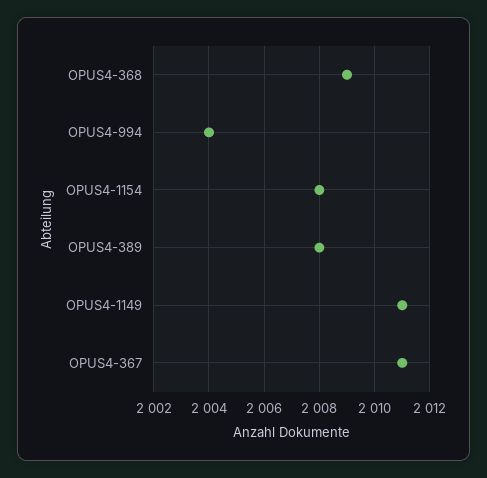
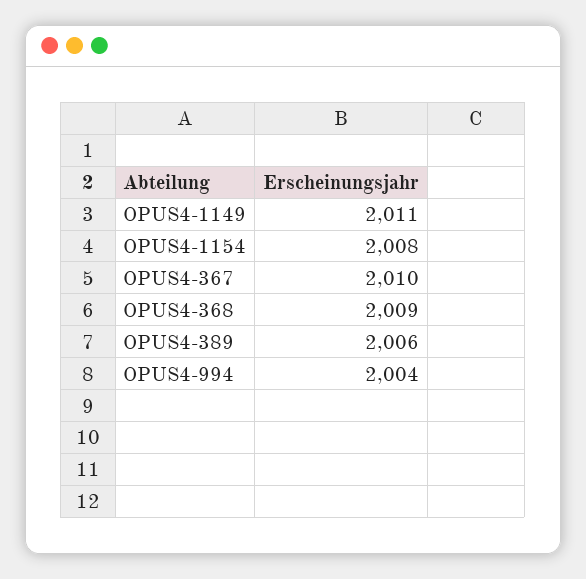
  {
    "OPUS4-368": 2009,
    "OPUS4-994": 2004,
    "OPUS4-1154": 2008,
-   "OPUS4-389": 2008,
+   "OPUS4-389": 2006,
    "OPUS4-1149": 2011,
-   "OPUS4-367": 2011
+   "OPUS4-367": 2010
  }

